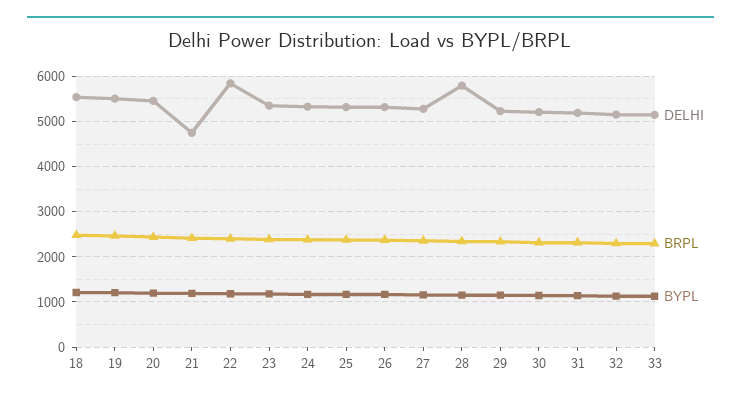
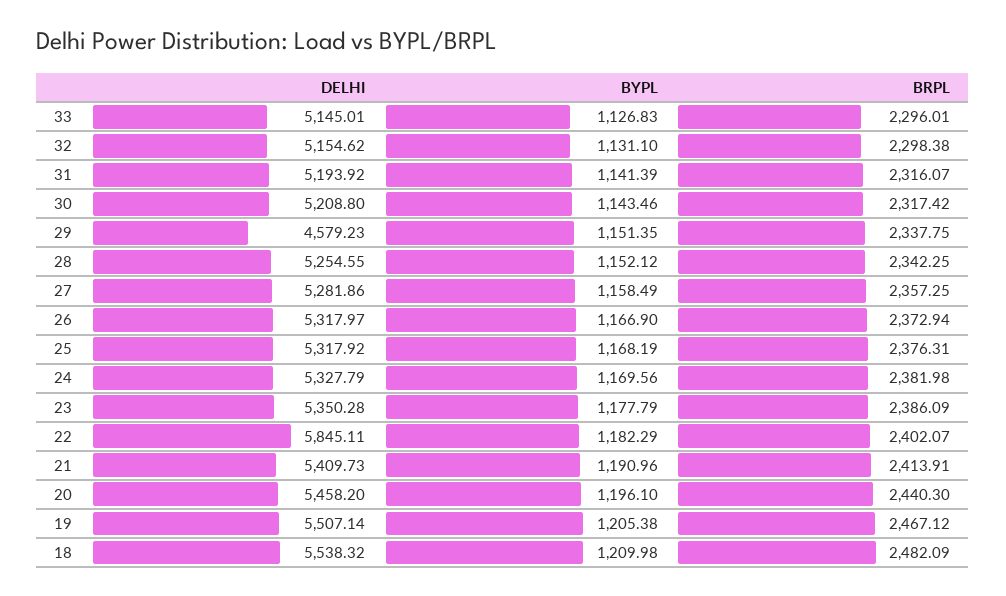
  {
    "DELHI": {
      "18": 5538.32,
      "19": 5507.14,
      "20": 5458.2,
-     "21": 4800,
+     "21": 5409.73,
      "22": 5845.11,
      "23": 5350.28,
      "24": 5327.79,
      "25": 5317.92,
      "26": 5317.97,
      "27": 5281.86,
-     "28": 5800,
+     "28": 5254.55,
-     "29": 5200,
+     "29": 4579.23,
      "30": 5208.8,
      "31": 5193.92,
      "32": 5154.62,
      "33": 5145.01
    },
    "BRPL": {
      "18": 2482.09,
      "19": 2467.12,
      "20": 2440.3,
      "21": 2413.91,
      "22": 2402.07,
      "23": 2386.09,
      "24": 2381.98,
      "25": 2376.31,
      "26": 2372.94,
      "27": 2357.25,
      "28": 2342.25,
      "29": 2337.75,
      "30": 2317.42,
      "31": 2316.07,
      "32": 2298.38,
      "33": 2296.01
    },
    "BYPL": {
      "18": 1209.98,
      "19": 1205.38,
      "20": 1196.1,
      "21": 1190.96,
      "22": 1182.29,
      "23": 1177.79,
      "24": 1169.56,
      "25": 1168.19,
      "26": 1166.9,
      "27": 1158.49,
      "28": 1152.12,
      "29": 1151.35,
      "30": 1143.46,
      "31": 1141.39,
      "32": 1131.1,
      "33": 1126.83
    }
  }

